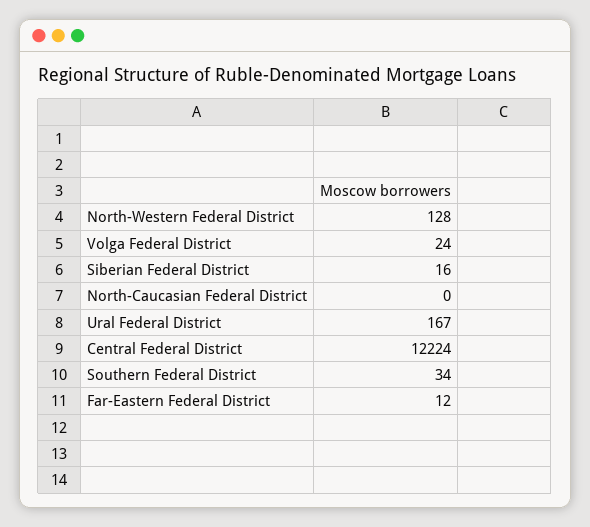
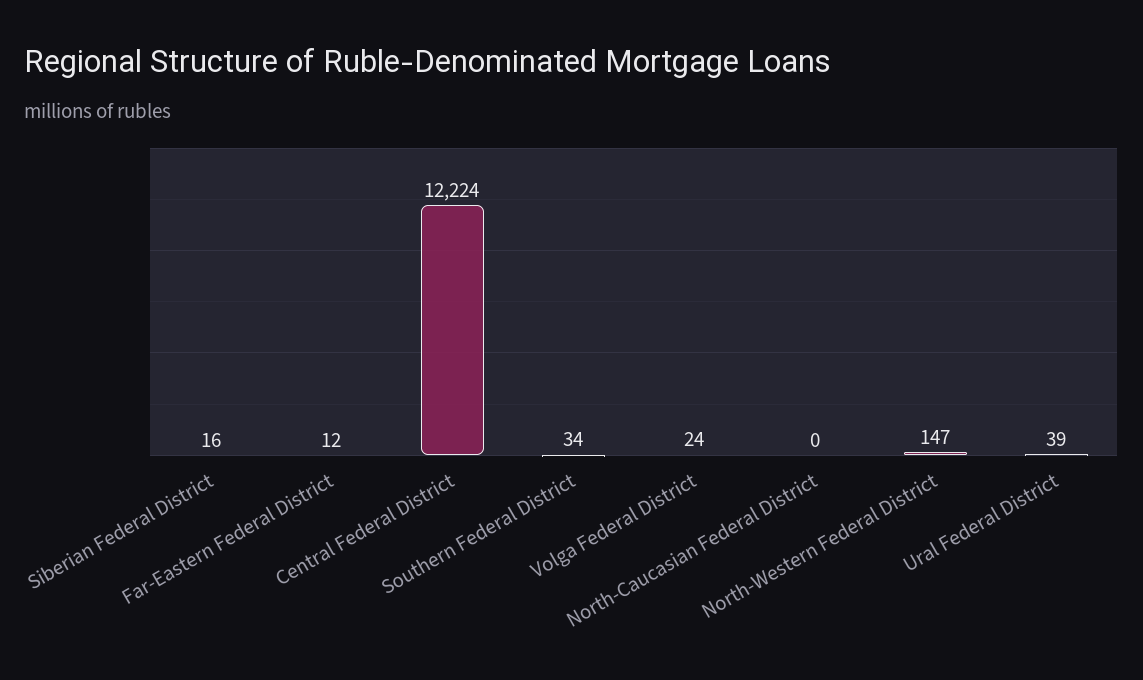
  {
-   "North-Western Federal District": 128,
+   "North-Western Federal District": 147,
    "Volga Federal District": 24,
    "Siberian Federal District": 16,
    "North-Caucasian Federal District": 0,
-   "Ural Federal District": 167,
+   "Ural Federal District": 39,
    "Central Federal District": 12224,
    "Southern Federal District": 34,
    "Far-Eastern Federal District": 12
  }

